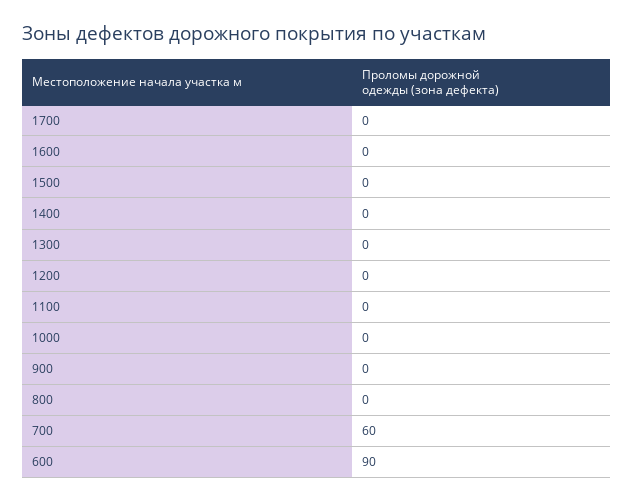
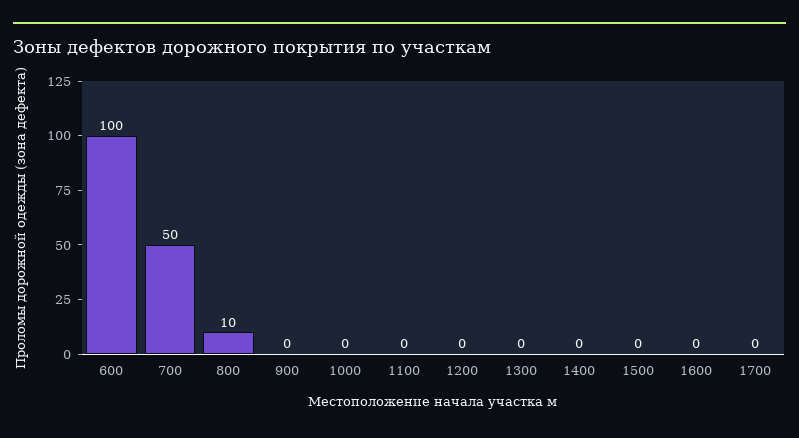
  {
    "1700": 0,
    "1600": 0,
    "1500": 0,
    "1400": 0,
    "1300": 0,
    "1200": 0,
    "1100": 0,
    "1000": 0,
    "900": 0,
-   "800": 0,
+   "800": 10,
-   "700": 60,
+   "700": 50,
-   "600": 90
+   "600": 100
  }

